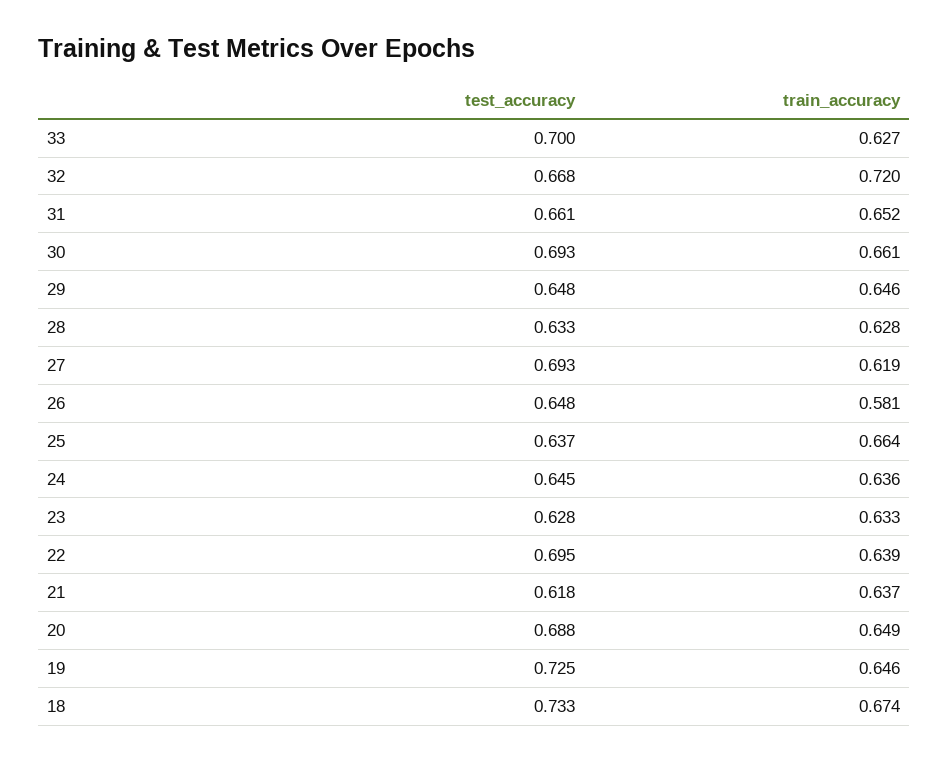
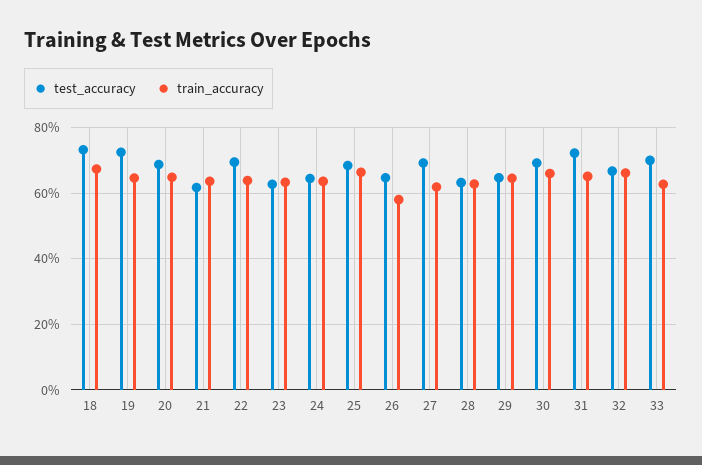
  {
    "test_accuracy": {
      "33": 0.7,
      "32": 0.668,
-     "31": 0.661,
+     "31": 0.72,
      "30": 0.693,
      "29": 0.648,
      "28": 0.633,
      "27": 0.693,
      "26": 0.648,
-     "25": 0.637,
+     "25": 0.68,
      "24": 0.645,
      "23": 0.628,
      "22": 0.695,
      "21": 0.618,
      "20": 0.688,
      "19": 0.725,
      "18": 0.733
    },
    "train_accuracy": {
      "33": 0.627,
-     "32": 0.72,
+     "32": 0.66,
      "31": 0.652,
      "30": 0.661,
      "29": 0.646,
      "28": 0.628,
      "27": 0.619,
      "26": 0.581,
      "25": 0.664,
      "24": 0.636,
      "23": 0.633,
      "22": 0.639,
      "21": 0.637,
      "20": 0.649,
      "19": 0.646,
      "18": 0.674
    }
  }

